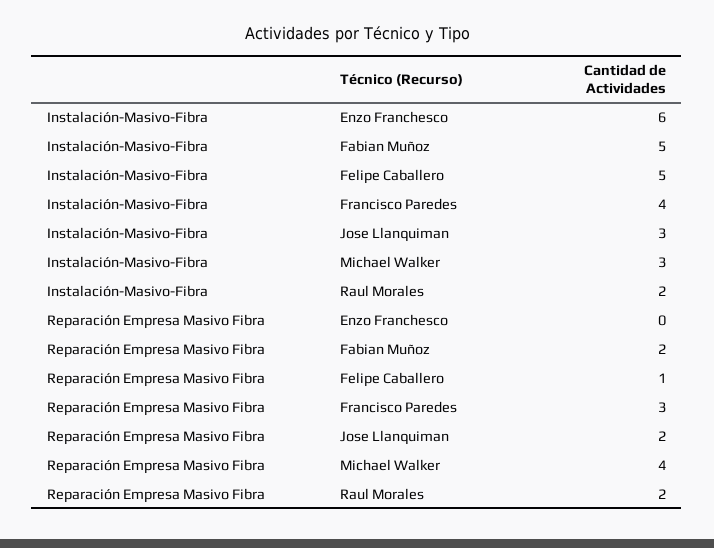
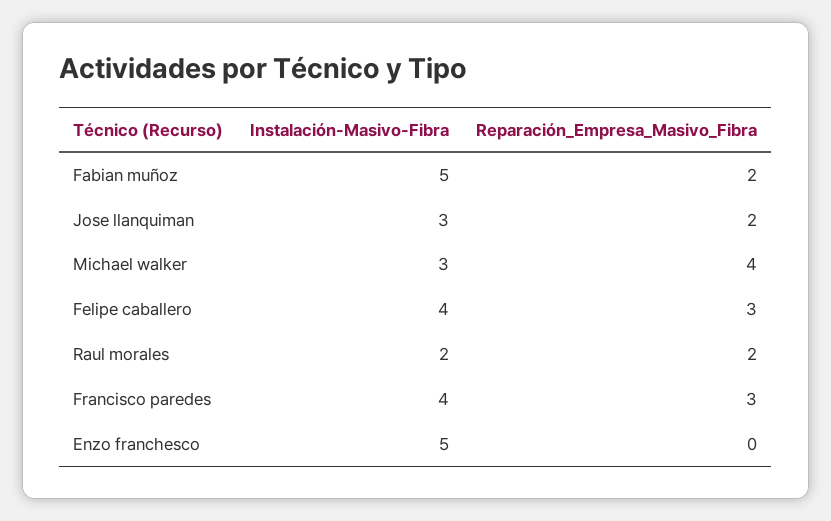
  {
    "Instalación-Masivo-Fibra": {
-     "Enzo Franchesco": 6,
+     "Enzo Franchesco": 5,
      "Fabian Muñoz": 5,
-     "Felipe Caballero": 5,
+     "Felipe Caballero": 4,
      "Francisco Paredes": 4,
      "Jose Llanquiman": 3,
      "Michael Walker": 3,
      "Raul Morales": 2
    },
    "Reparación Empresa Masivo Fibra": {
      "Enzo Franchesco": 0,
      "Fabian Muñoz": 2,
-     "Felipe Caballero": 1,
+     "Felipe Caballero": 3,
      "Francisco Paredes": 3,
      "Jose Llanquiman": 2,
      "Michael Walker": 4,
      "Raul Morales": 2
    }
  }

